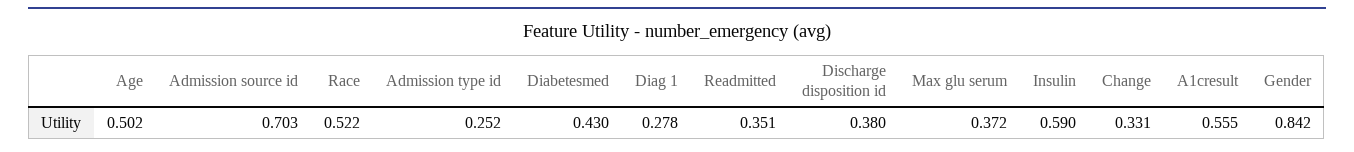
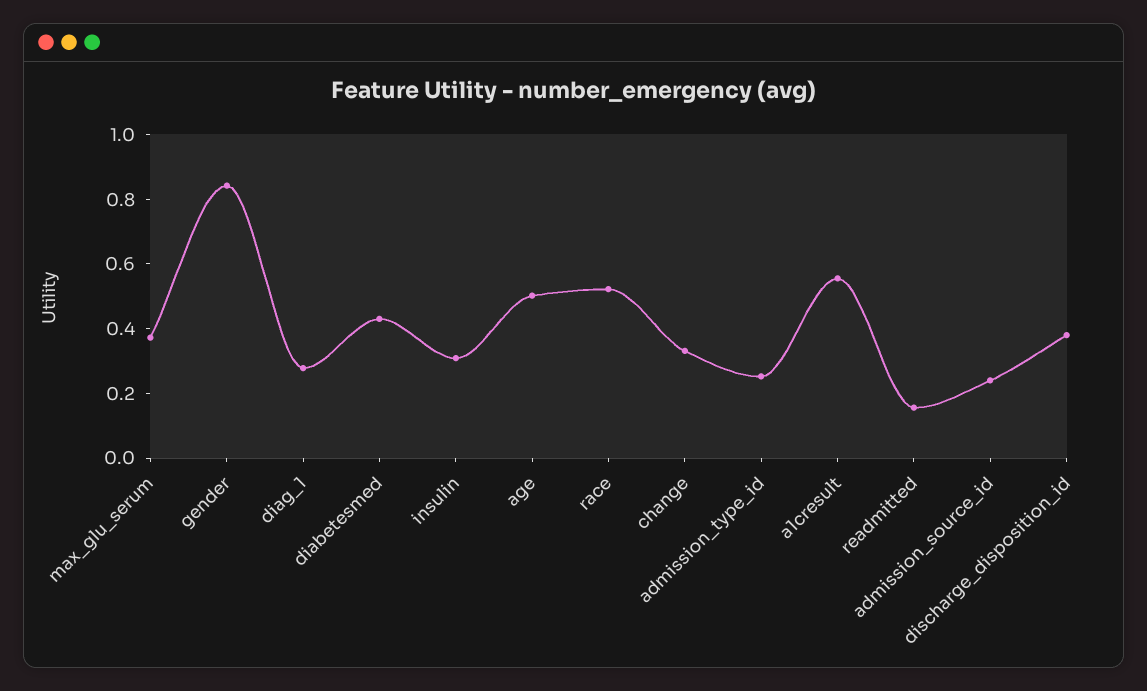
  {
    "Age": 0.502,
-   "Admission source id": 0.703,
+   "Admission source id": 0.25,
    "Race": 0.522,
    "Admission type id": 0.252,
    "Diabetesmed": 0.43,
    "Diag 1": 0.278,
-   "Readmitted": 0.351,
+   "Readmitted": 0.15,
    "Discharge disposition id": 0.38,
    "Max glu serum": 0.372,
-   "Insulin": 0.59,
+   "Insulin": 0.3,
    "Change": 0.331,
    "A1cresult": 0.555,
    "Gender": 0.842
  }

